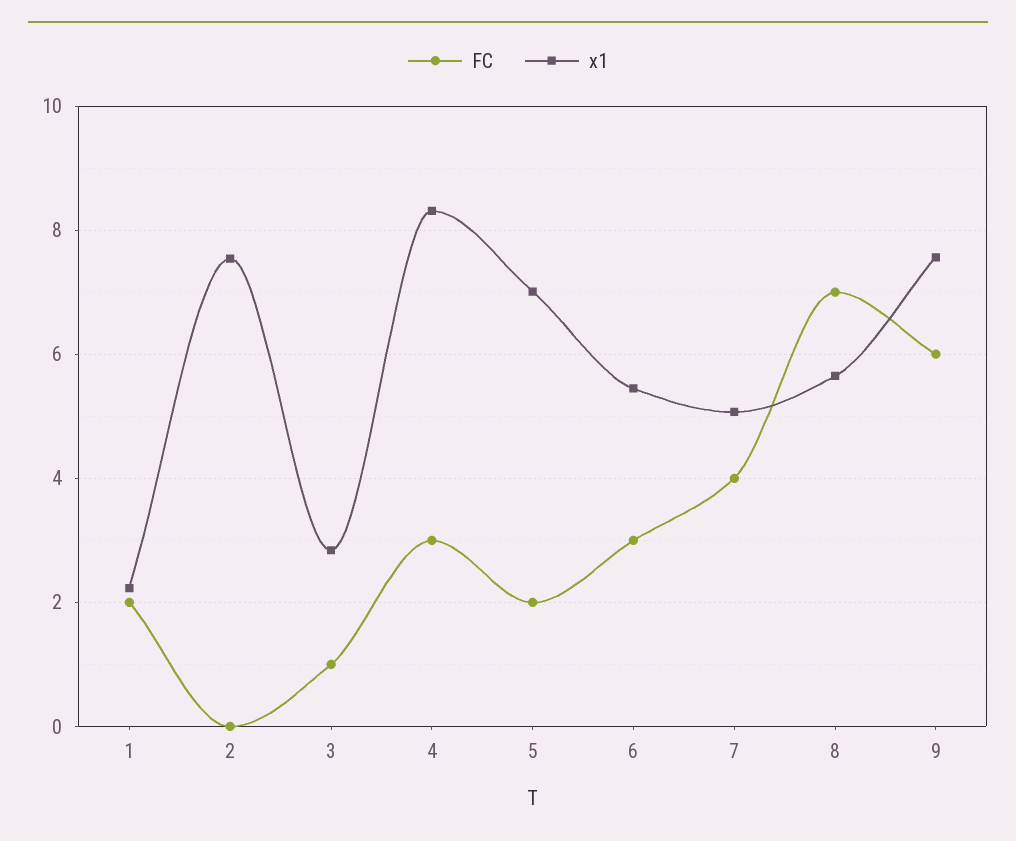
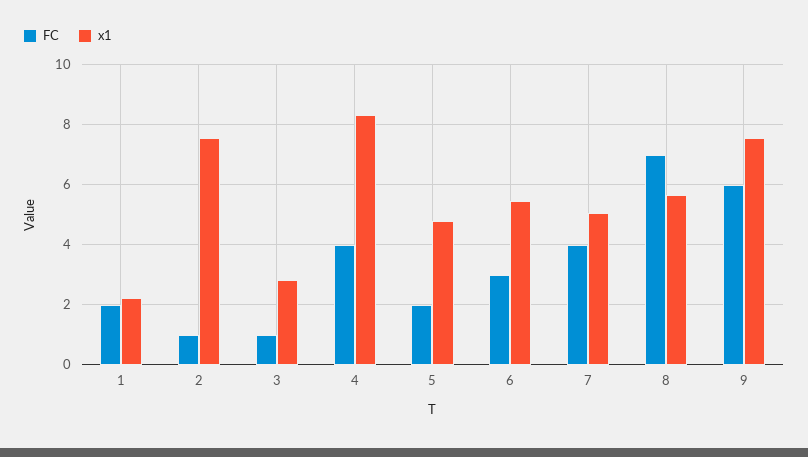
  {
    "FC": {
      "1": 2,
-     "2": 0,
+     "2": 1,
      "3": 1,
-     "4": 3,
+     "4": 4,
      "5": 2,
      "6": 3,
      "7": 4,
      "8": 7,
      "9": 6
    },
    "x1": {
      "1": 2.2,
      "2": 7.6,
      "3": 2.8,
      "4": 8.4,
-     "5": 7,
+     "5": 4.8,
      "6": 5.4,
      "7": 5,
      "8": 5.6,
      "9": 7.6
    }
  }

